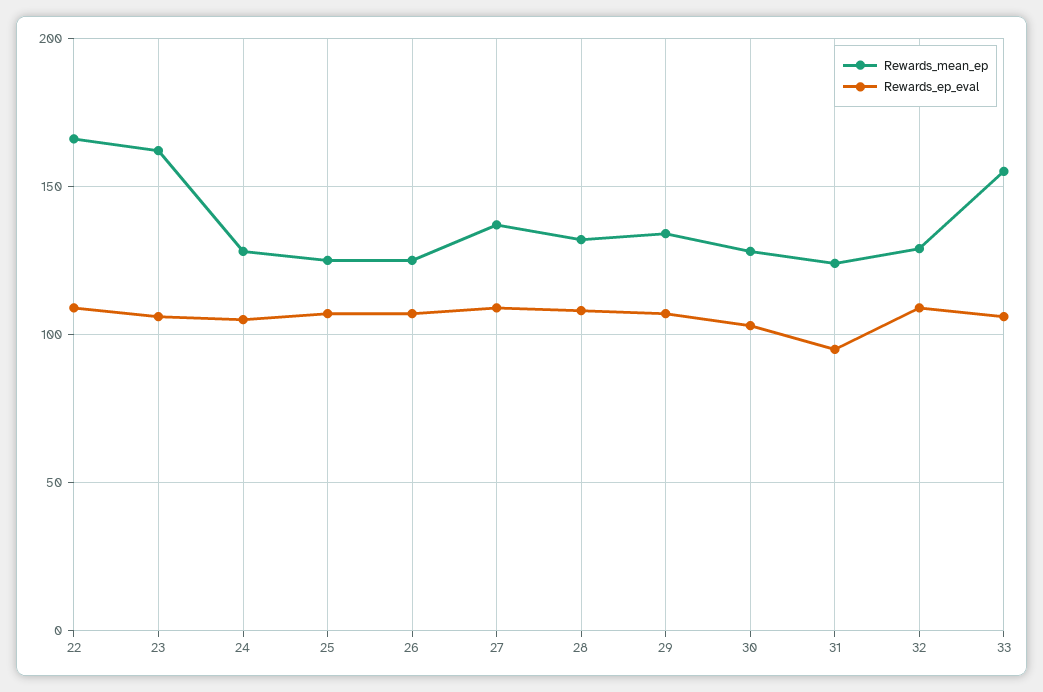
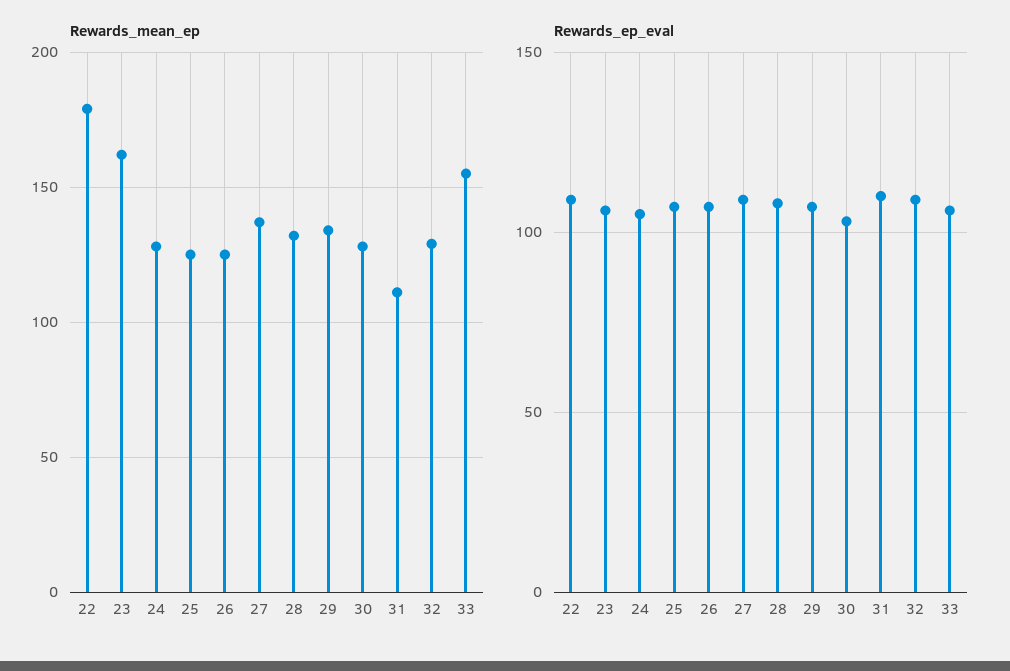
  {
    "Rewards_mean_ep": {
-     "22": 165,
+     "22": 180,
      "23": 160,
      "24": 130,
      "25": 125,
      "26": 125,
      "27": 135,
      "28": 130,
      "29": 135,
      "30": 130,
-     "31": 125,
+     "31": 110,
      "32": 130,
      "33": 155
    },
    "Rewards_ep_eval": {
      "22": 110,
      "23": 105,
      "24": 105,
      "25": 105,
      "26": 105,
      "27": 110,
      "28": 110,
      "29": 105,
      "30": 105,
-     "31": 95,
+     "31": 110,
      "32": 110,
      "33": 105
    }
  }

